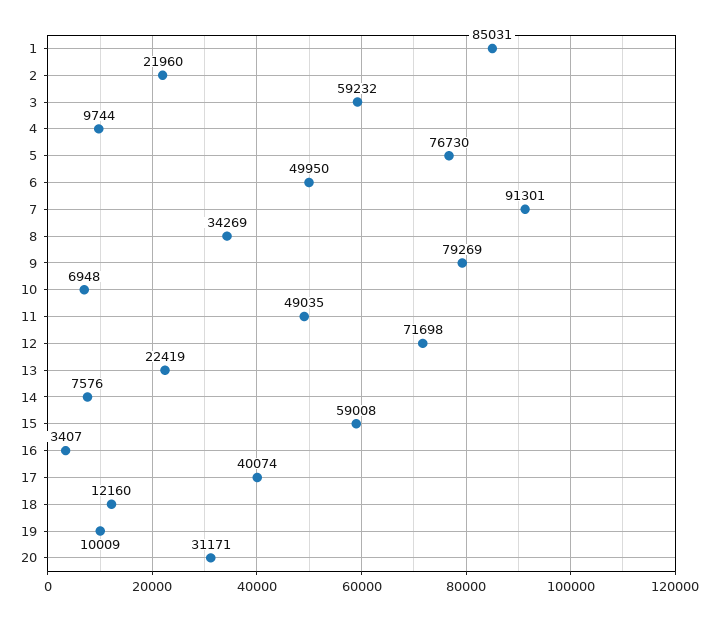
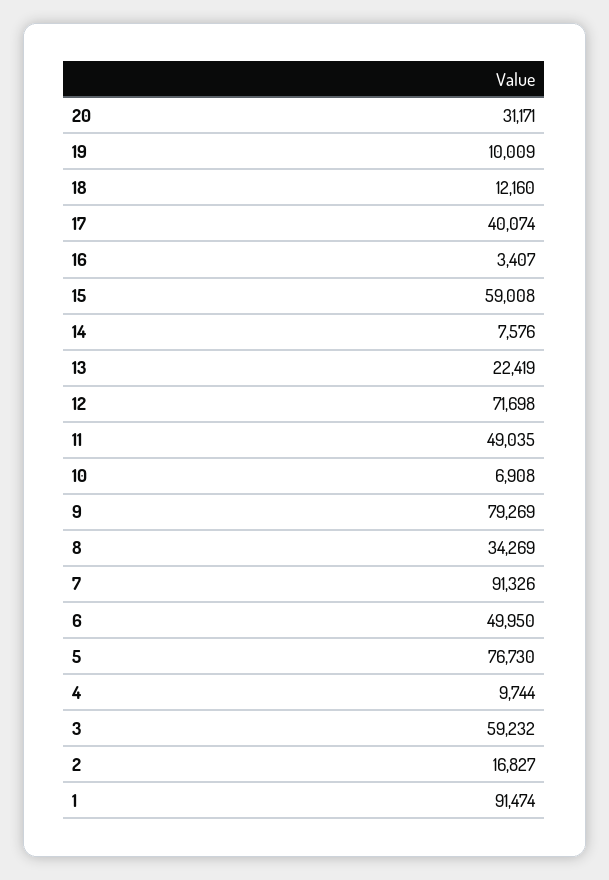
  {
-   "1": 85031,
+   "1": 91474,
-   "2": 21960,
+   "2": 16827,
    "3": 59232,
    "4": 9744,
    "5": 76730,
    "6": 49950,
-   "7": 91301,
+   "7": 91326,
    "8": 34269,
    "9": 79269,
-   "10": 6948,
+   "10": 6908,
    "11": 49035,
    "12": 71698,
    "13": 22419,
    "14": 7576,
    "15": 59008,
    "16": 3407,
    "17": 40074,
    "18": 12160,
    "19": 10009,
    "20": 31171
  }

